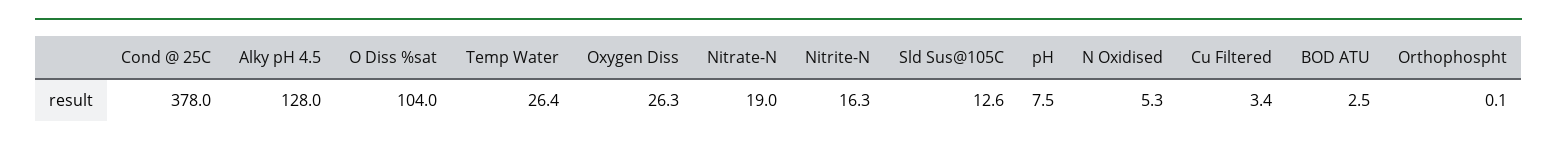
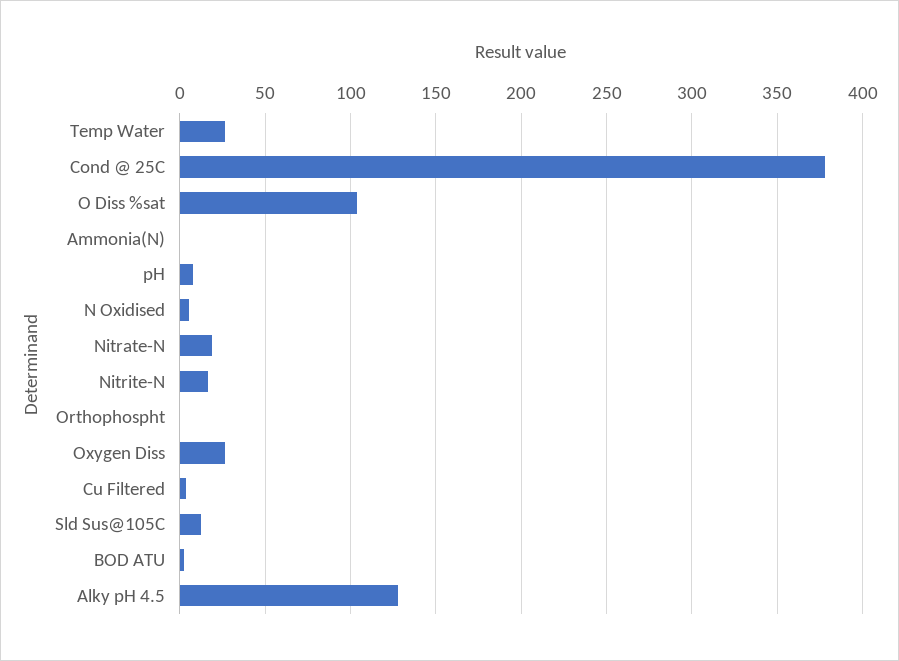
  {
    "Cond @ 25C": 378,
    "Alky pH 4.5": 128,
    "O Diss %sat": 104,
    "Temp Water": 26.4,
    "Oxygen Diss": 26.3,
    "Nitrate-N": 19,
    "Nitrite-N": 16.3,
    "Sld Sus@105C": 12.6,
    "pH": 7.5,
    "N Oxidised": 5.3,
    "Cu Filtered": 3.4,
    "BOD ATU": 2.5,
-   "Orthophospht": 0.1
+   "Orthophospht": 0.1,
+   "Ammonia(N)": 0
  }

